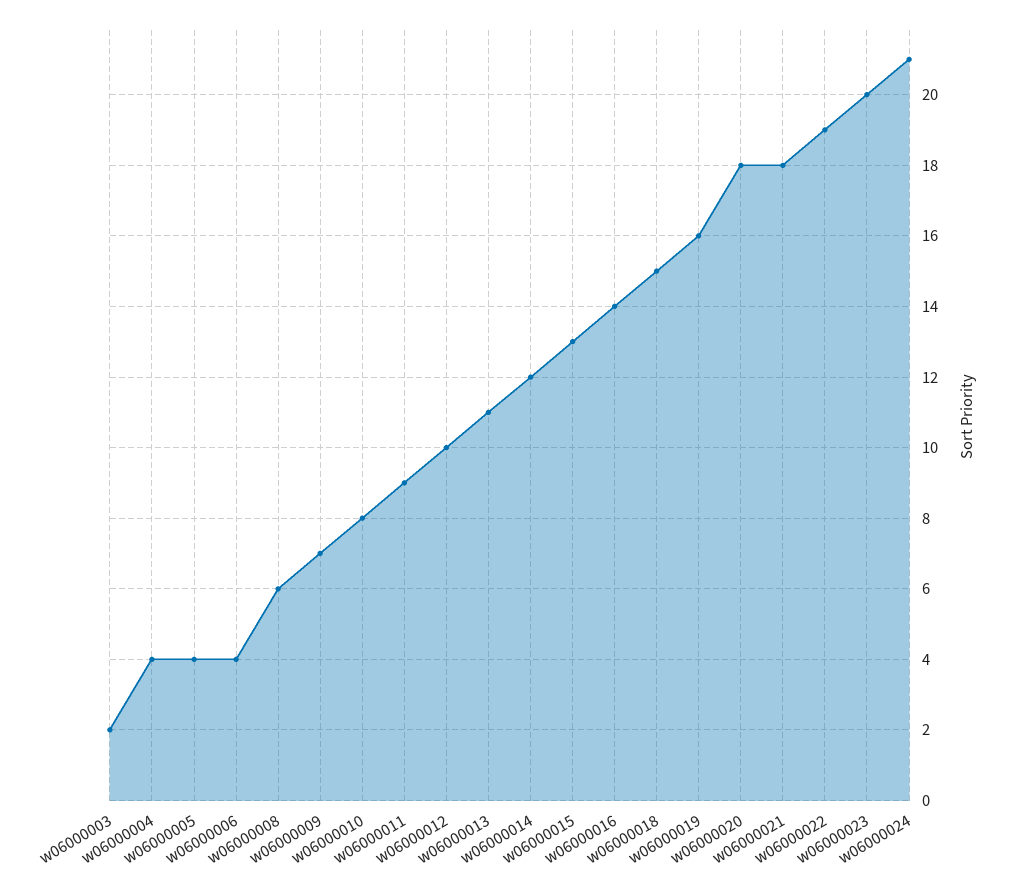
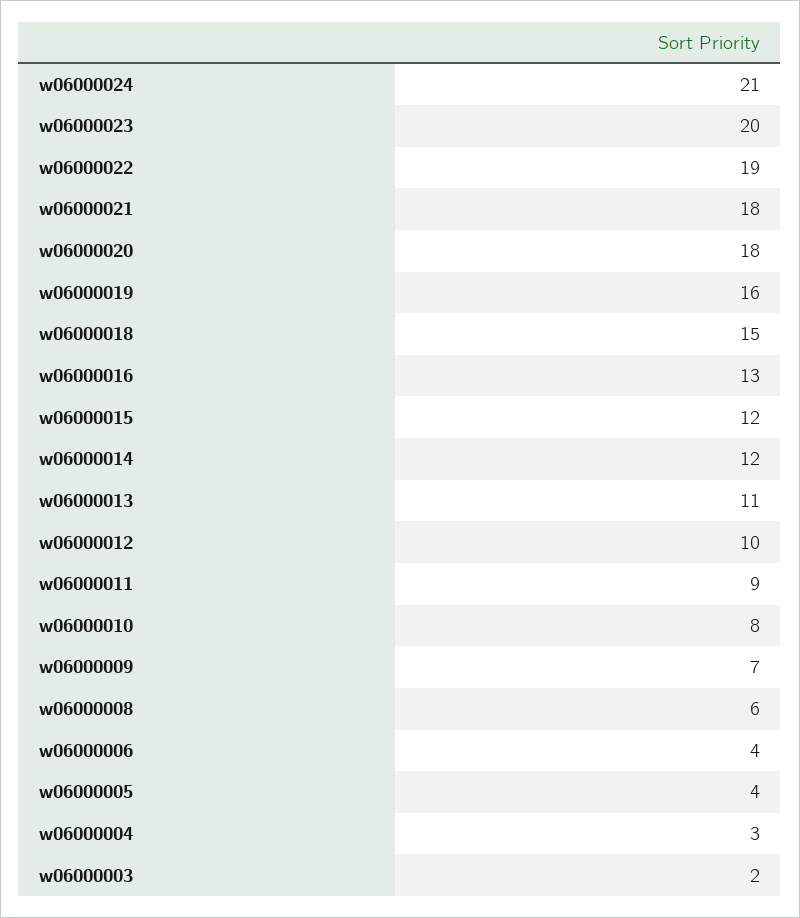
  {
    "w06000003": 2,
-   "w06000004": 4,
+   "w06000004": 3,
    "w06000005": 4,
    "w06000006": 4,
    "w06000008": 6,
    "w06000009": 7,
    "w06000010": 8,
    "w06000011": 9,
    "w06000012": 10,
    "w06000013": 11,
    "w06000014": 12,
-   "w06000015": 13,
+   "w06000015": 12,
-   "w06000016": 14,
+   "w06000016": 13,
    "w06000018": 15,
    "w06000019": 16,
    "w06000020": 18,
    "w06000021": 18,
    "w06000022": 19,
    "w06000023": 20,
    "w06000024": 21
  }

